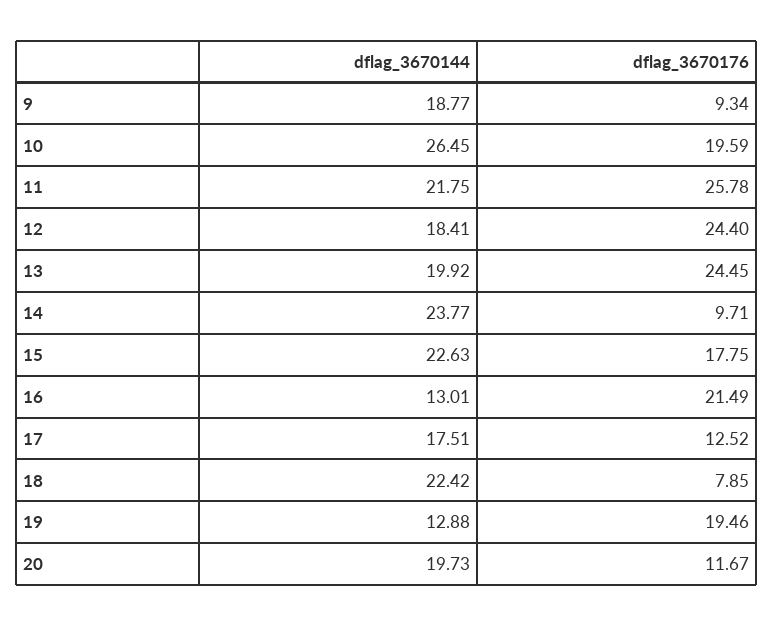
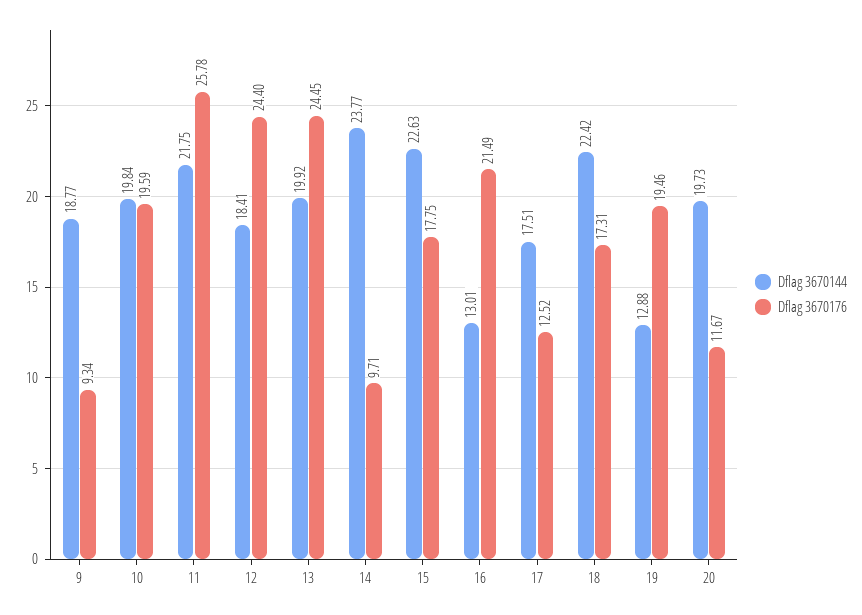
  {
    "dflag_3670144": {
      "9": 18.77,
-     "10": 26.45,
+     "10": 19.84,
      "11": 21.75,
      "12": 18.41,
      "13": 19.92,
      "14": 23.77,
      "15": 22.63,
      "16": 13.01,
      "17": 17.51,
      "18": 22.42,
      "19": 12.88,
      "20": 19.73
    },
    "dflag_3670176": {
      "9": 9.34,
      "10": 19.59,
      "11": 25.78,
      "12": 24.4,
      "13": 24.45,
      "14": 9.71,
      "15": 17.75,
      "16": 21.49,
      "17": 12.52,
-     "18": 7.85,
+     "18": 17.31,
      "19": 19.46,
      "20": 11.67
    }
  }

